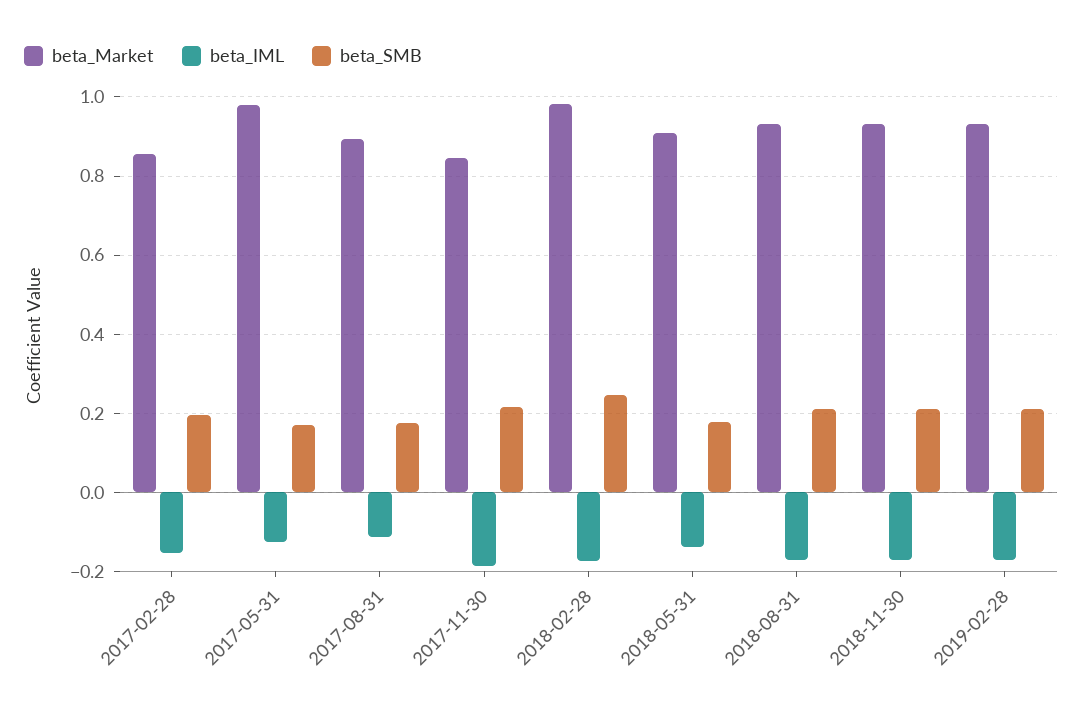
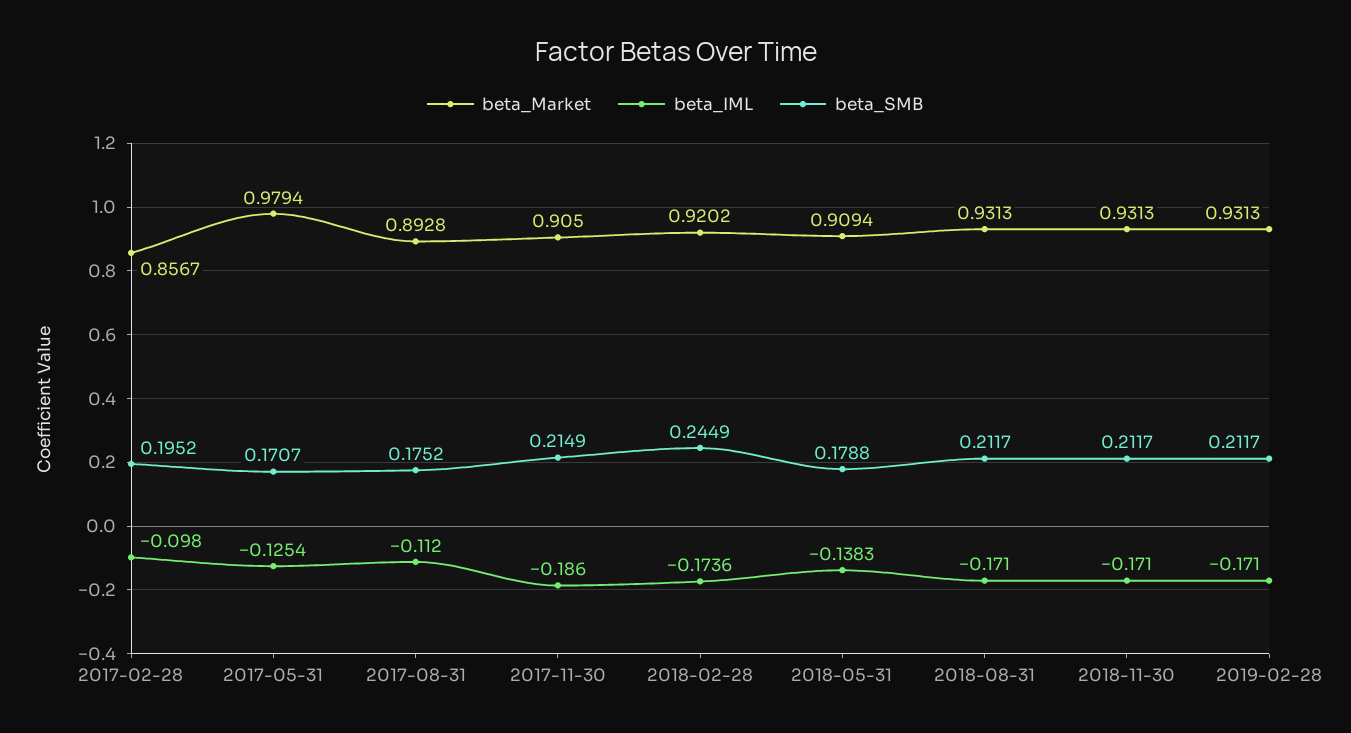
  {
    "beta_Market": {
      "2017-02-28": 0.8567,
      "2017-05-31": 0.9794,
      "2017-08-31": 0.8928,
-     "2017-11-30": 0.84,
+     "2017-11-30": 0.905,
-     "2018-02-28": 0.98,
+     "2018-02-28": 0.9202,
      "2018-05-31": 0.9094,
      "2018-08-31": 0.9313,
      "2018-11-30": 0.9313,
      "2019-02-28": 0.9313
    },
    "beta_IML": {
-     "2017-02-28": -0.16,
+     "2017-02-28": -0.098,
      "2017-05-31": -0.1254,
      "2017-08-31": -0.112,
      "2017-11-30": -0.186,
      "2018-02-28": -0.1736,
      "2018-05-31": -0.1383,
      "2018-08-31": -0.171,
      "2018-11-30": -0.171,
      "2019-02-28": -0.171
    },
    "beta_SMB": {
      "2017-02-28": 0.1952,
      "2017-05-31": 0.1707,
      "2017-08-31": 0.1752,
      "2017-11-30": 0.2149,
      "2018-02-28": 0.2449,
      "2018-05-31": 0.1788,
      "2018-08-31": 0.2117,
      "2018-11-30": 0.2117,
      "2019-02-28": 0.2117
    }
  }

